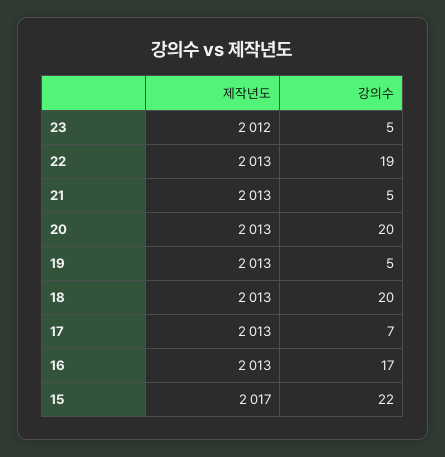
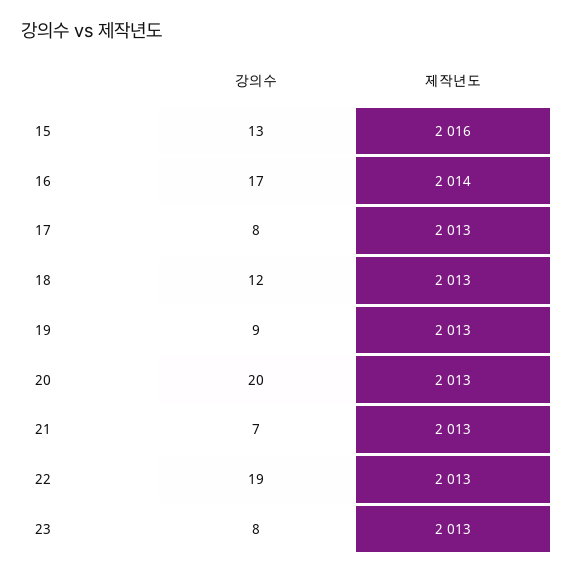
  {
    "제작년도": {
-     "23": 2012,
+     "23": 2013,
      "22": 2013,
      "21": 2013,
      "20": 2013,
      "19": 2013,
      "18": 2013,
      "17": 2013,
-     "16": 2013,
+     "16": 2014,
-     "15": 2017
+     "15": 2016
    },
    "강의수": {
-     "23": 5,
+     "23": 8,
      "22": 19,
-     "21": 5,
+     "21": 7,
      "20": 20,
-     "19": 5,
+     "19": 9,
-     "18": 20,
+     "18": 12,
-     "17": 7,
+     "17": 8,
      "16": 17,
-     "15": 22
+     "15": 13
    }
  }

